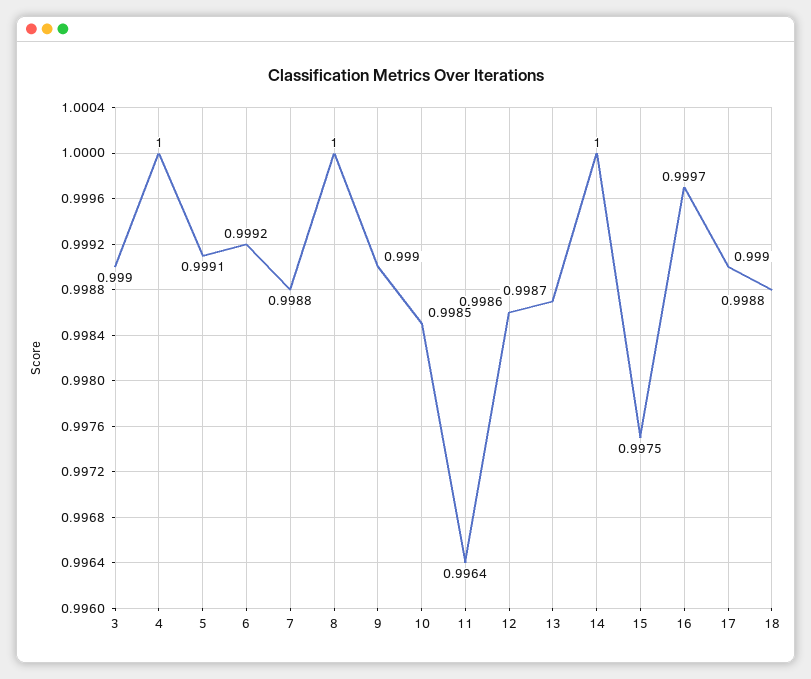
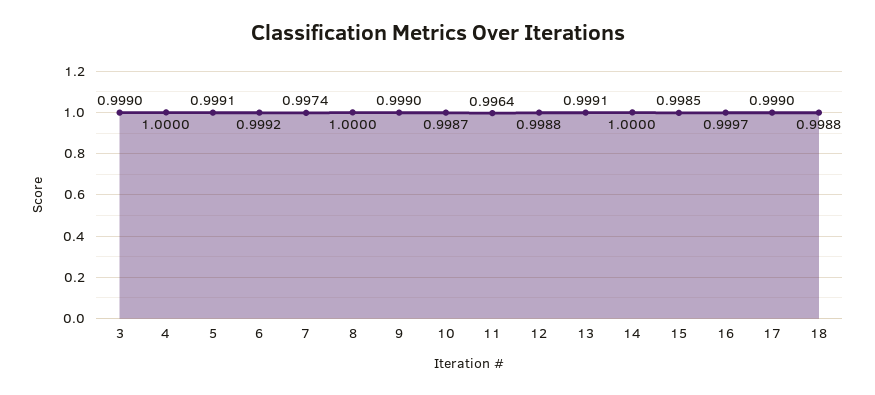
  {
    "3": 0.999,
    "4": 1,
    "5": 0.9991,
    "6": 0.9992,
-   "7": 0.9988,
+   "7": 0.9974,
    "8": 1,
    "9": 0.999,
-   "10": 0.9985,
+   "10": 0.9987,
    "11": 0.9964,
-   "12": 0.9986,
+   "12": 0.9988,
-   "13": 0.9987,
+   "13": 0.9991,
    "14": 1,
-   "15": 0.9975,
+   "15": 0.9985,
    "16": 0.9997,
    "17": 0.999,
    "18": 0.9988
  }

